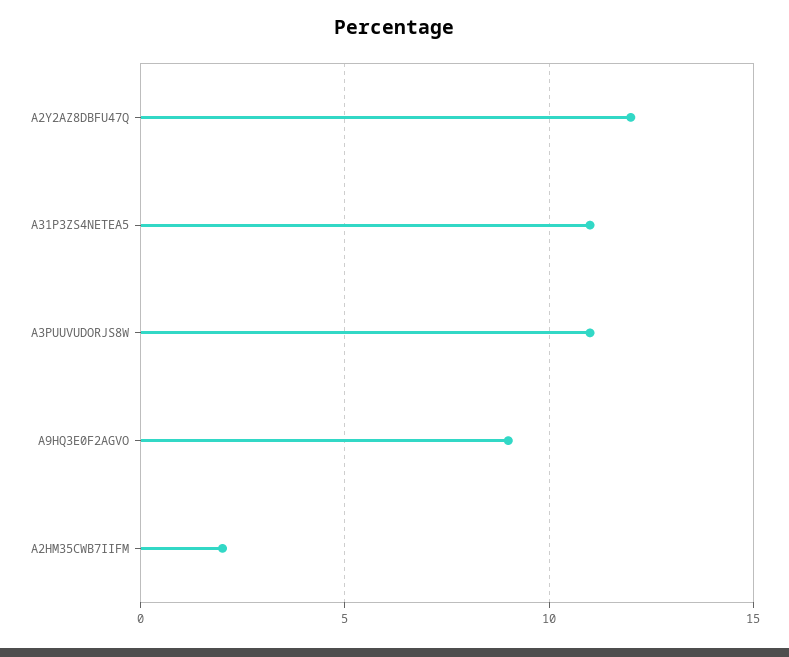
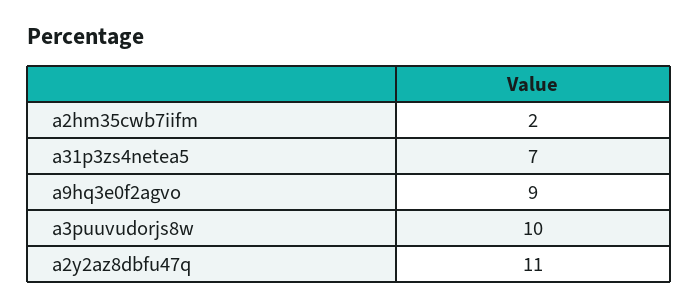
  {
-   "A2Y2AZ8DBFU47Q": 12,
+   "A2Y2AZ8DBFU47Q": 11,
-   "A31P3ZS4NETEA5": 11,
+   "A31P3ZS4NETEA5": 7,
-   "A3PUUVUDORJS8W": 11,
+   "A3PUUVUDORJS8W": 10,
    "A9HQ3E0F2AGVO": 9,
    "A2HM35CWB7IIFM": 2
  }

